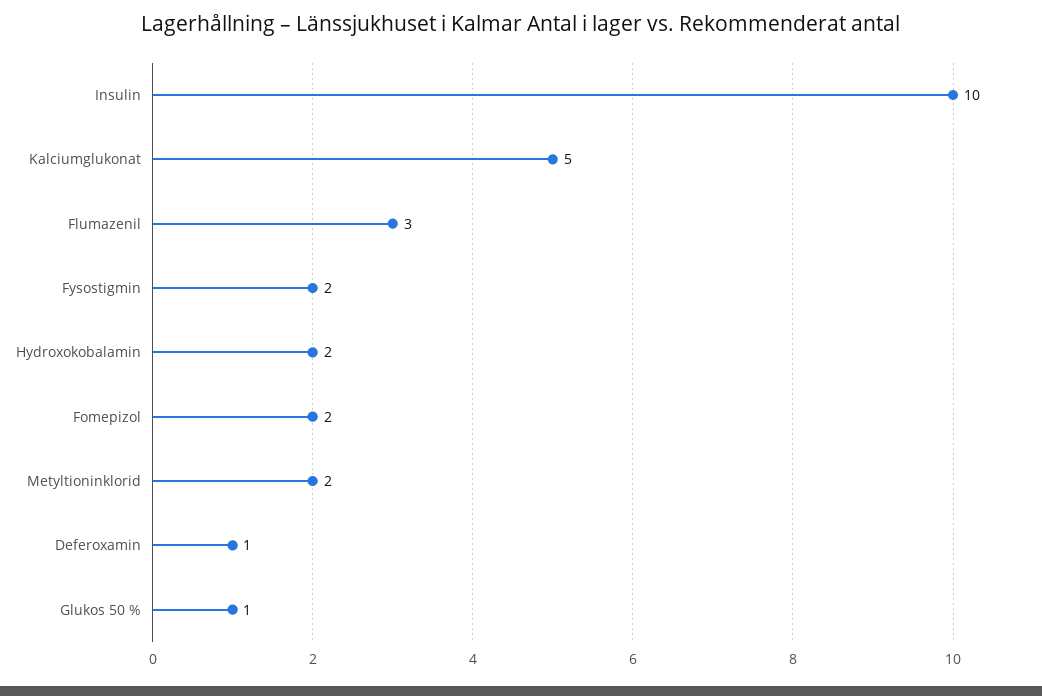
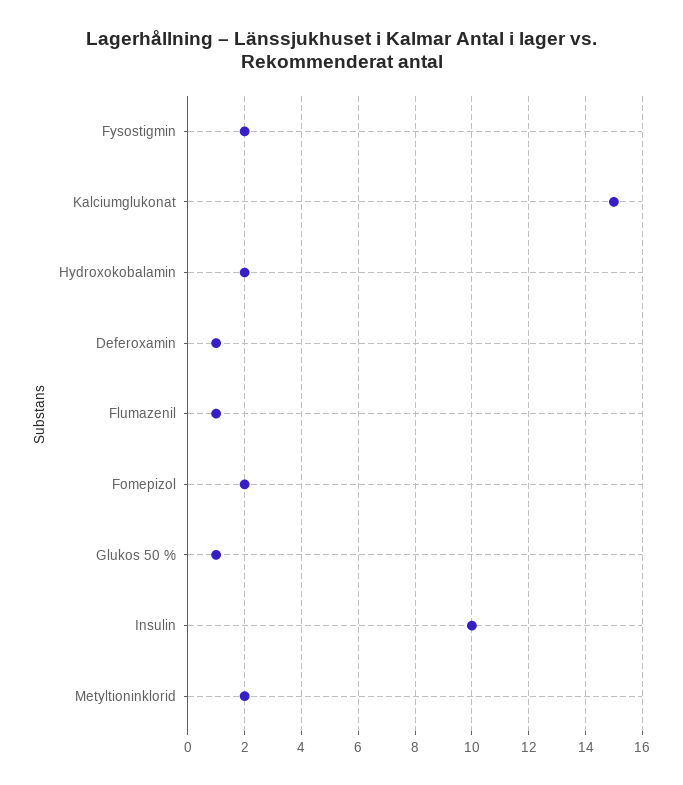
  {
    "Insulin": 10,
-   "Kalciumglukonat": 5,
+   "Kalciumglukonat": 15,
-   "Flumazenil": 3,
+   "Flumazenil": 1,
    "Fysostigmin": 2,
    "Hydroxokobalamin": 2,
    "Fomepizol": 2,
    "Metyltioninklorid": 2,
    "Deferoxamin": 1,
    "Glukos 50 %": 1
  }

